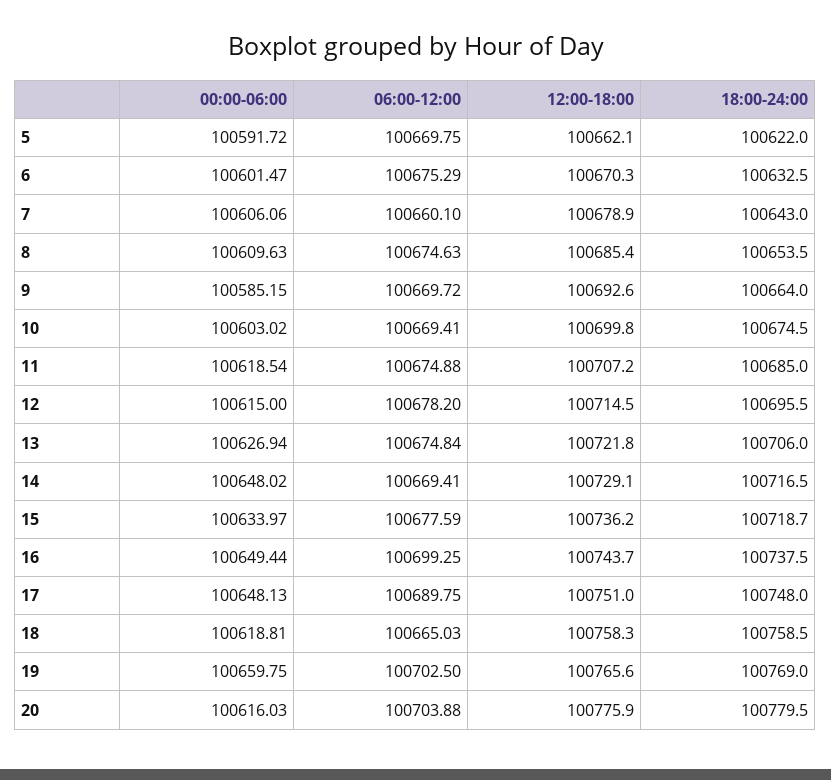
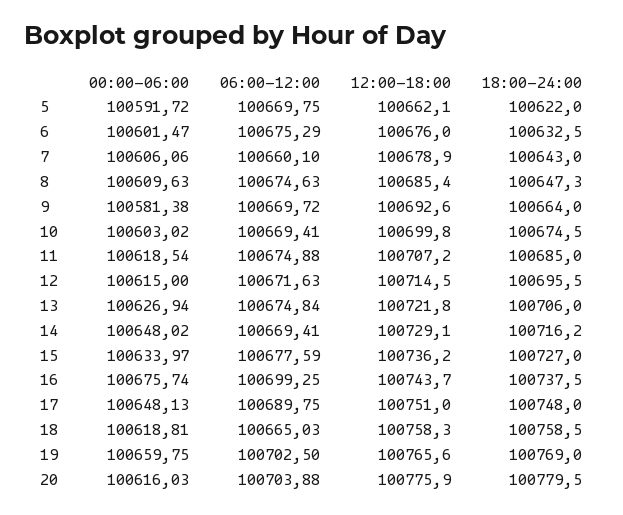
  {
    "00:00-06:00": {
      "5": 100591.72,
      "6": 100601.47,
      "7": 100606.06,
      "8": 100609.63,
-     "9": 100585.15,
+     "9": 100581.38,
      "10": 100603.02,
      "11": 100618.54,
      "12": 100615,
      "13": 100626.94,
      "14": 100648.02,
      "15": 100633.97,
-     "16": 100649.44,
+     "16": 100675.74,
      "17": 100648.13,
      "18": 100618.81,
      "19": 100659.75,
      "20": 100616.03
    },
    "06:00-12:00": {
      "5": 100669.75,
      "6": 100675.29,
      "7": 100660.1,
      "8": 100674.63,
      "9": 100669.72,
      "10": 100669.41,
      "11": 100674.88,
-     "12": 100678.2,
+     "12": 100671.63,
      "13": 100674.84,
      "14": 100669.41,
      "15": 100677.59,
      "16": 100699.25,
      "17": 100689.75,
      "18": 100665.03,
      "19": 100702.5,
      "20": 100703.88
    },
    "12:00-18:00": {
      "5": 100662.1,
-     "6": 100670.3,
+     "6": 100676,
      "7": 100678.9,
      "8": 100685.4,
      "9": 100692.6,
      "10": 100699.8,
      "11": 100707.2,
      "12": 100714.5,
      "13": 100721.8,
      "14": 100729.1,
      "15": 100736.2,
      "16": 100743.7,
      "17": 100751,
      "18": 100758.3,
      "19": 100765.6,
      "20": 100775.9
    },
    "18:00-24:00": {
      "5": 100622,
      "6": 100632.5,
      "7": 100643,
-     "8": 100653.5,
+     "8": 100647.3,
      "9": 100664,
      "10": 100674.5,
      "11": 100685,
      "12": 100695.5,
      "13": 100706,
-     "14": 100716.5,
+     "14": 100716.2,
-     "15": 100718.7,
+     "15": 100727,
      "16": 100737.5,
      "17": 100748,
      "18": 100758.5,
      "19": 100769,
      "20": 100779.5
    }
  }

